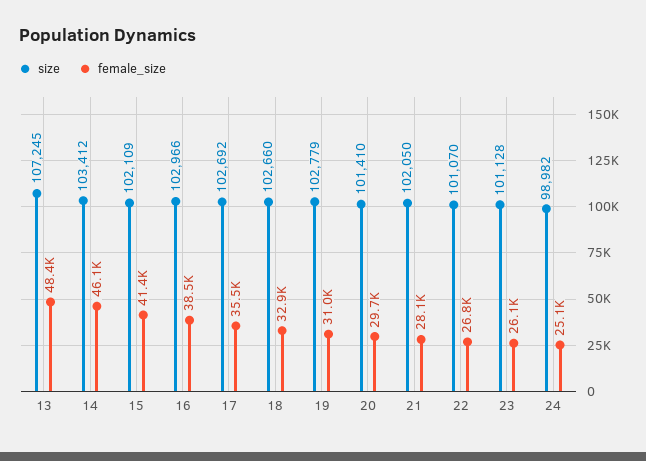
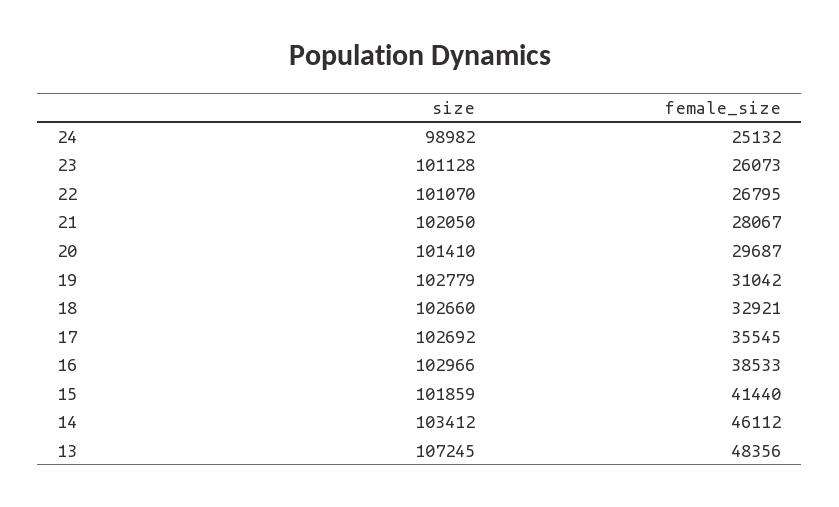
  {
    "size": {
      "13": 107245,
      "14": 103412,
-     "15": 102109,
+     "15": 101859,
      "16": 102966,
      "17": 102692,
      "18": 102660,
      "19": 102779,
      "20": 101410,
      "21": 102050,
      "22": 101070,
      "23": 101128,
      "24": 98982
    },
    "female_size": {
      "13": 48356,
      "14": 46112,
      "15": 41440,
      "16": 38533,
      "17": 35545,
      "18": 32921,
      "19": 31042,
      "20": 29687,
      "21": 28067,
      "22": 26795,
      "23": 26073,
      "24": 25132
    }
  }

